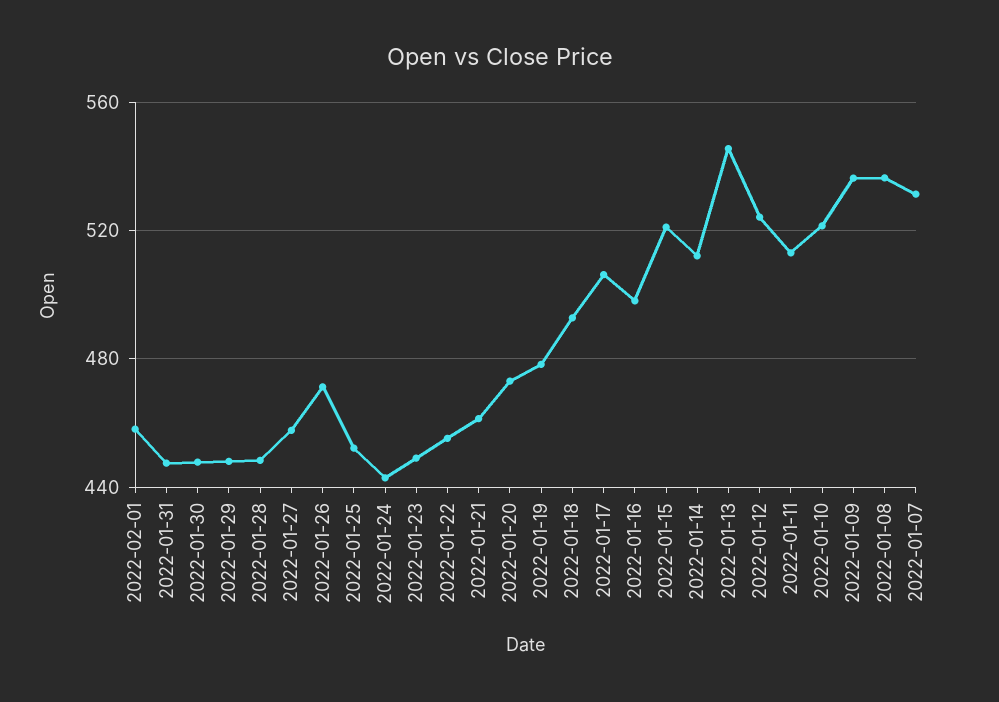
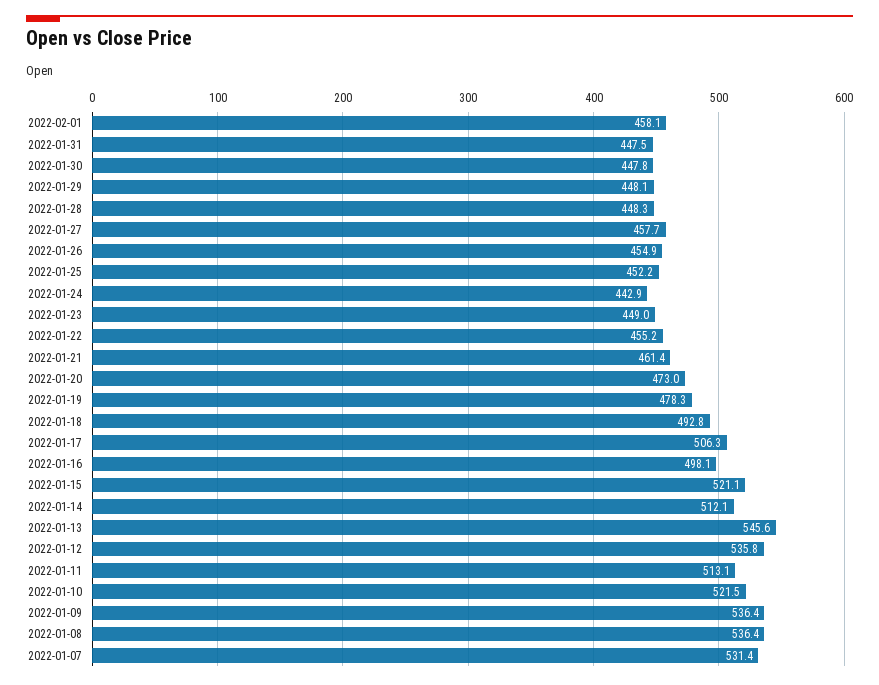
  {
    "2022-02-01": 458.1,
    "2022-01-31": 447.5,
    "2022-01-30": 447.8,
    "2022-01-29": 448.1,
    "2022-01-28": 448.3,
    "2022-01-27": 457.7,
-   "2022-01-26": 470,
+   "2022-01-26": 454.9,
    "2022-01-25": 452.2,
    "2022-01-24": 442.9,
    "2022-01-23": 449,
    "2022-01-22": 455.2,
    "2022-01-21": 461.4,
    "2022-01-20": 473,
    "2022-01-19": 478.3,
    "2022-01-18": 492.8,
    "2022-01-17": 506.3,
    "2022-01-16": 498.1,
    "2022-01-15": 521.1,
    "2022-01-14": 512.1,
    "2022-01-13": 545.6,
-   "2022-01-12": 525,
+   "2022-01-12": 535.8,
    "2022-01-11": 513.1,
    "2022-01-10": 521.5,
    "2022-01-09": 536.4,
    "2022-01-08": 536.4,
    "2022-01-07": 531.4
  }

